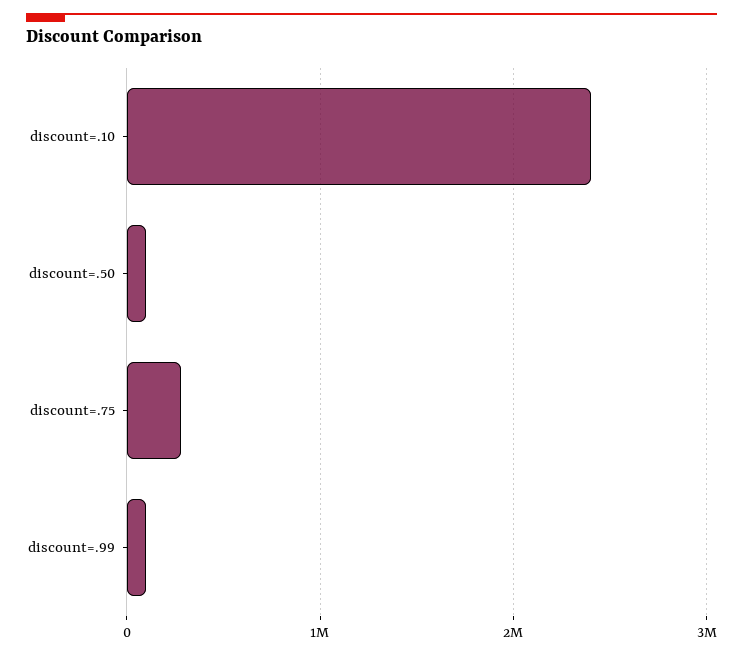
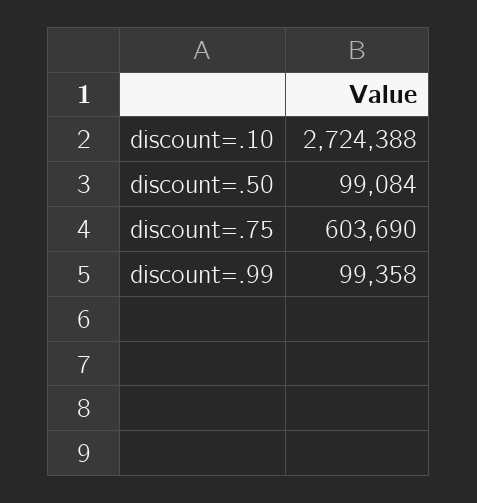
  {
-   "discount=.10": 2400000,
+   "discount=.10": 2724388,
    "discount=.50": 99084,
-   "discount=.75": 300000,
+   "discount=.75": 603690,
    "discount=.99": 99358
  }

